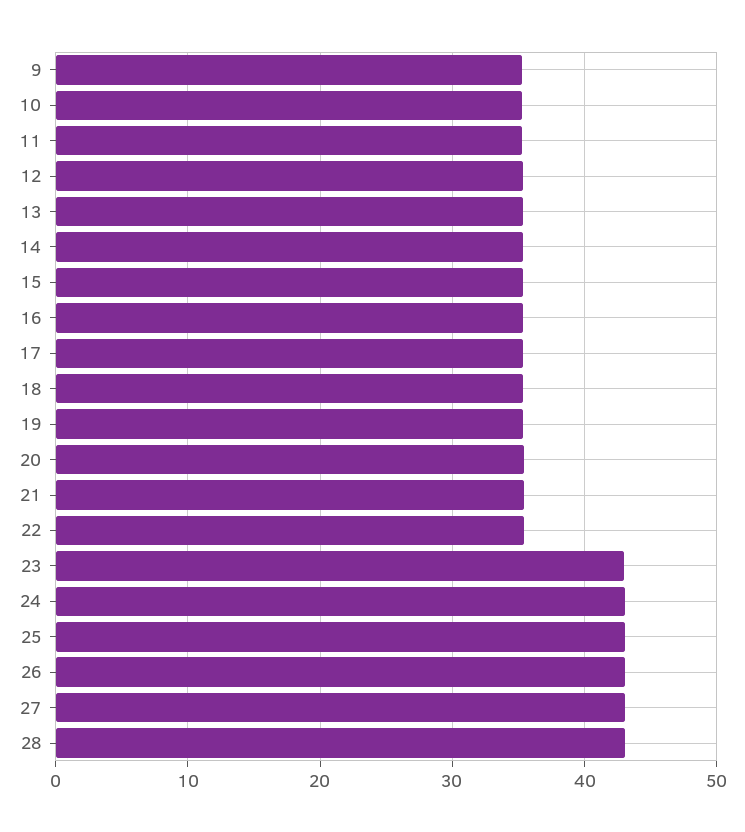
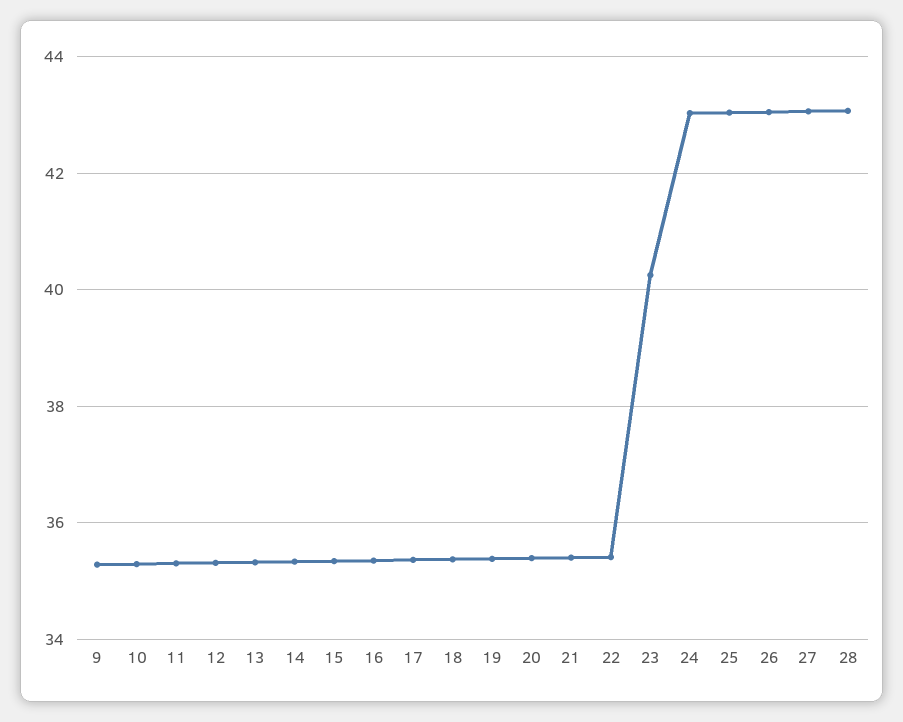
  {
    "9": 35.2,
    "10": 35.2,
    "11": 35.4,
    "12": 35.4,
    "13": 35.4,
    "14": 35.4,
    "15": 35.4,
    "16": 35.4,
    "17": 35.4,
    "18": 35.4,
    "19": 35.4,
    "20": 35.4,
    "21": 35.4,
    "22": 35.4,
-   "23": 43,
+   "23": 40.2,
    "24": 43,
    "25": 43,
    "26": 43,
    "27": 43,
    "28": 43
  }

